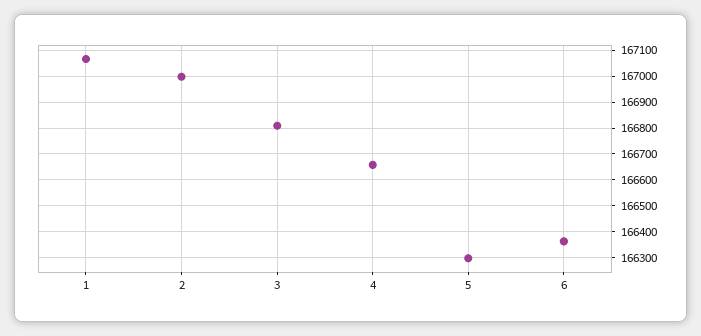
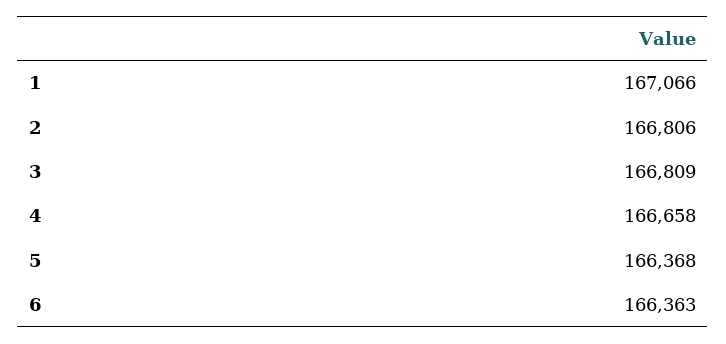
  {
    "1": 167066,
-   "2": 167000,
+   "2": 166806,
    "3": 166809,
    "4": 166658,
-   "5": 166300,
+   "5": 166368,
    "6": 166363
  }

